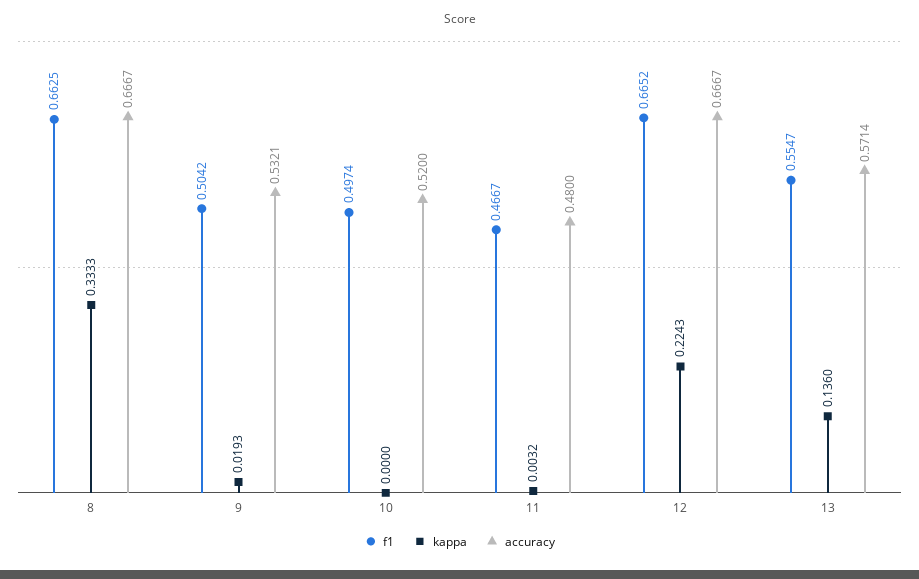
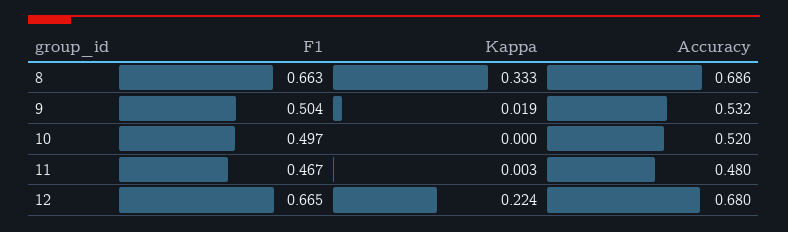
  {
    "f1": {
      "8": 0.6625,
      "9": 0.5042,
      "10": 0.4974,
      "11": 0.4667,
-     "12": 0.6652,
+     "12": 0.6652
-     "13": 0.5547
    },
    "kappa": {
      "8": 0.3333,
      "9": 0.0193,
      "10": 0,
      "11": 0.0032,
-     "12": 0.2243,
+     "12": 0.2243
-     "13": 0.136
    },
    "accuracy": {
-     "8": 0.6667,
+     "8": 0.686,
      "9": 0.5321,
      "10": 0.52,
      "11": 0.48,
-     "12": 0.6667,
+     "12": 0.68
-     "13": 0.5714
    }
  }

